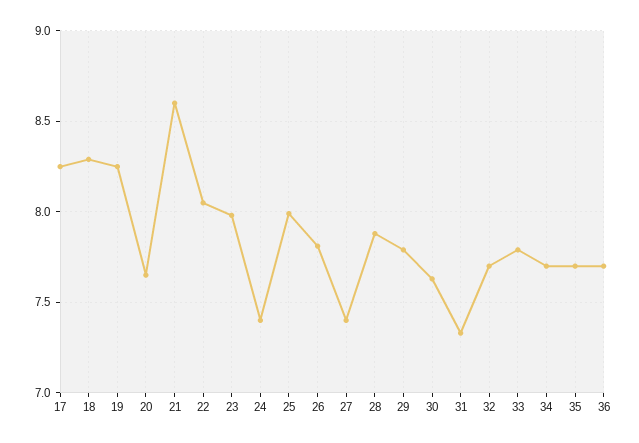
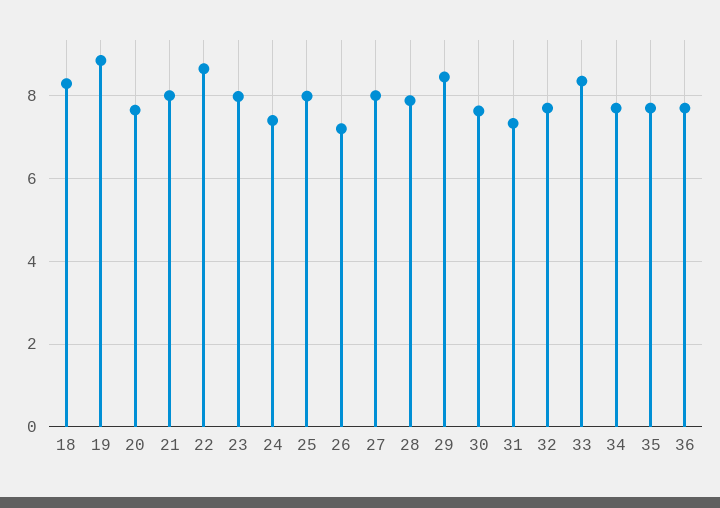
  {
-   "17": 8.25,
    "18": 8.3,
-   "19": 8.25,
+   "19": 8.8,
    "20": 7.65,
-   "21": 8.6,
+   "21": 8,
-   "22": 8.05,
+   "22": 8.6,
    "23": 8,
    "24": 7.4,
    "25": 8,
-   "26": 7.8,
+   "26": 7.2,
-   "27": 7.4,
+   "27": 8,
    "28": 7.9,
-   "29": 7.8,
+   "29": 8.4,
    "30": 7.65,
    "31": 7.35,
    "32": 7.7,
-   "33": 7.8,
+   "33": 8.4,
    "34": 7.7,
    "35": 7.7,
    "36": 7.7
  }

